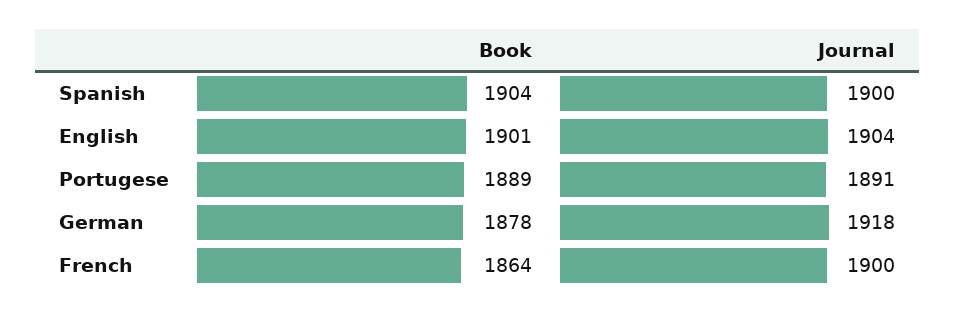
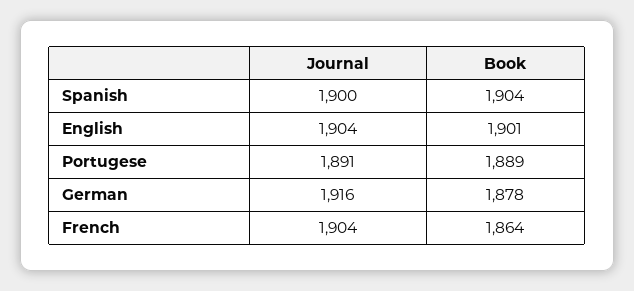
  {
    "Book": {
      "Spanish": 1904,
      "English": 1901,
      "Portugese": 1889,
      "German": 1878,
      "French": 1864
    },
    "Journal": {
      "Spanish": 1900,
      "English": 1904,
      "Portugese": 1891,
-     "German": 1918,
+     "German": 1916,
-     "French": 1900
+     "French": 1904
    }
  }

